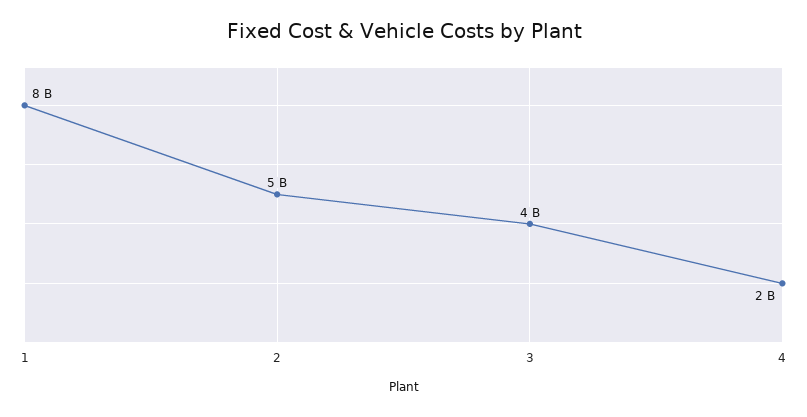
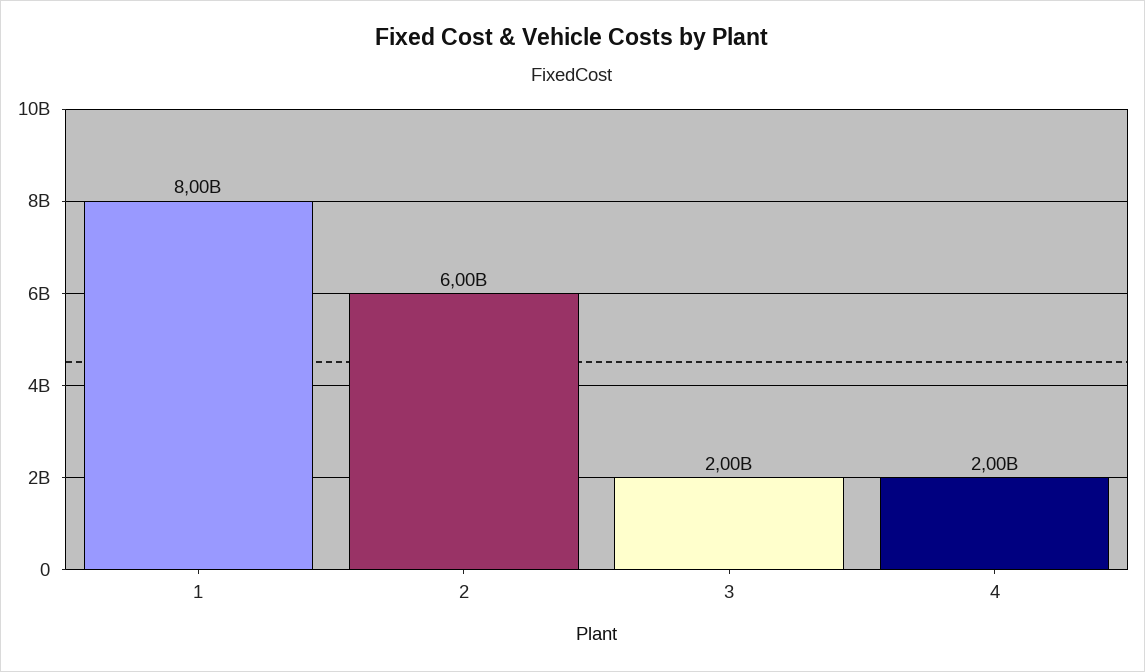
  {
    "1": 8000000000,
-   "2": 5000000000,
+   "2": 6000000000,
-   "3": 4000000000,
+   "3": 2000000000,
    "4": 2000000000
  }

